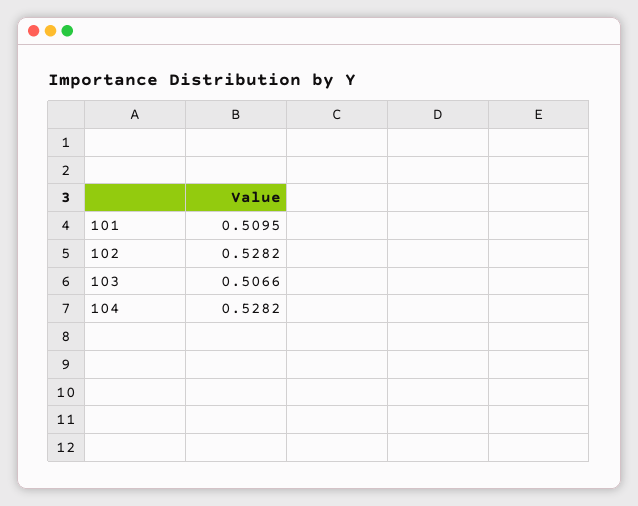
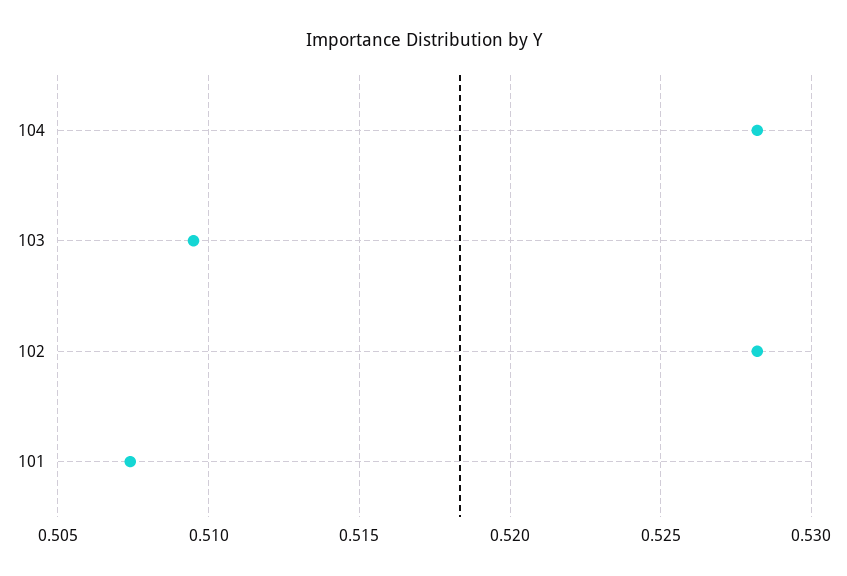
  {
-   "101": 0.5095,
+   "101": 0.5075,
    "102": 0.5282,
-   "103": 0.5066,
+   "103": 0.5095,
    "104": 0.5282
  }

